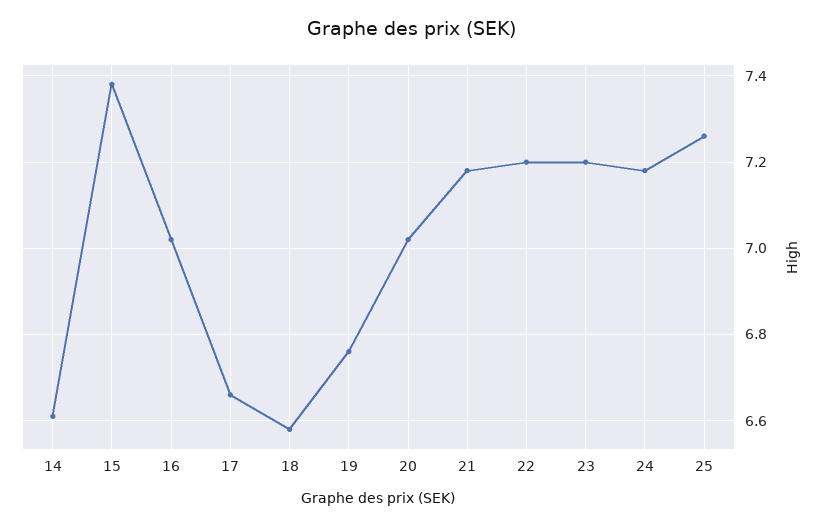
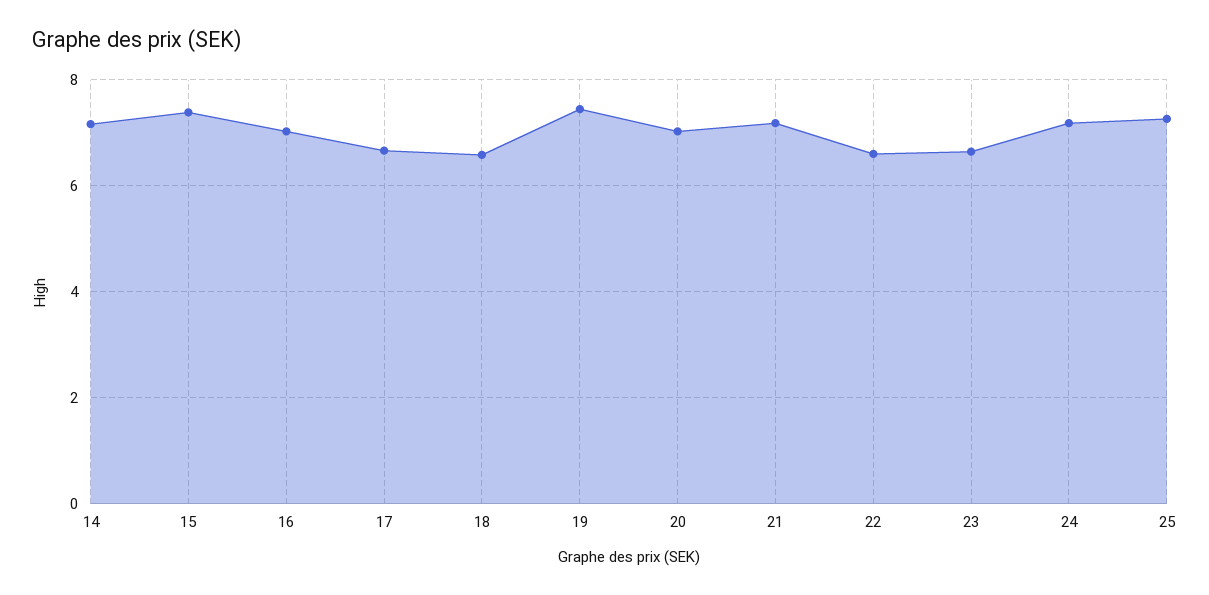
  {
-   "14": 6.6,
+   "14": 7.2,
    "15": 7.4,
    "16": 7,
    "17": 6.65,
    "18": 6.6,
-   "19": 6.75,
+   "19": 7.4,
    "20": 7,
    "21": 7.2,
-   "22": 7.2,
+   "22": 6.6,
-   "23": 7.2,
+   "23": 6.6,
    "24": 7.2,
    "25": 7.25
  }

